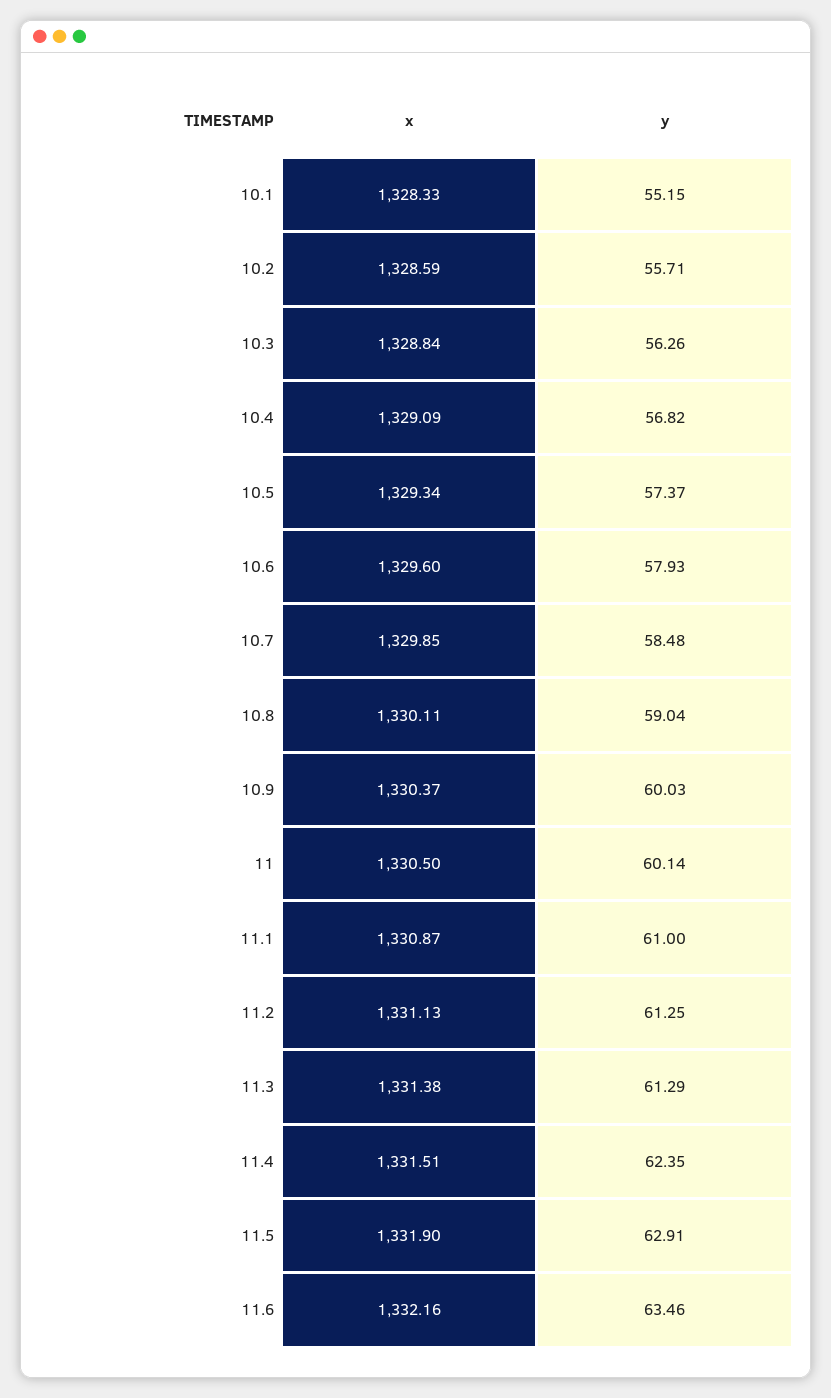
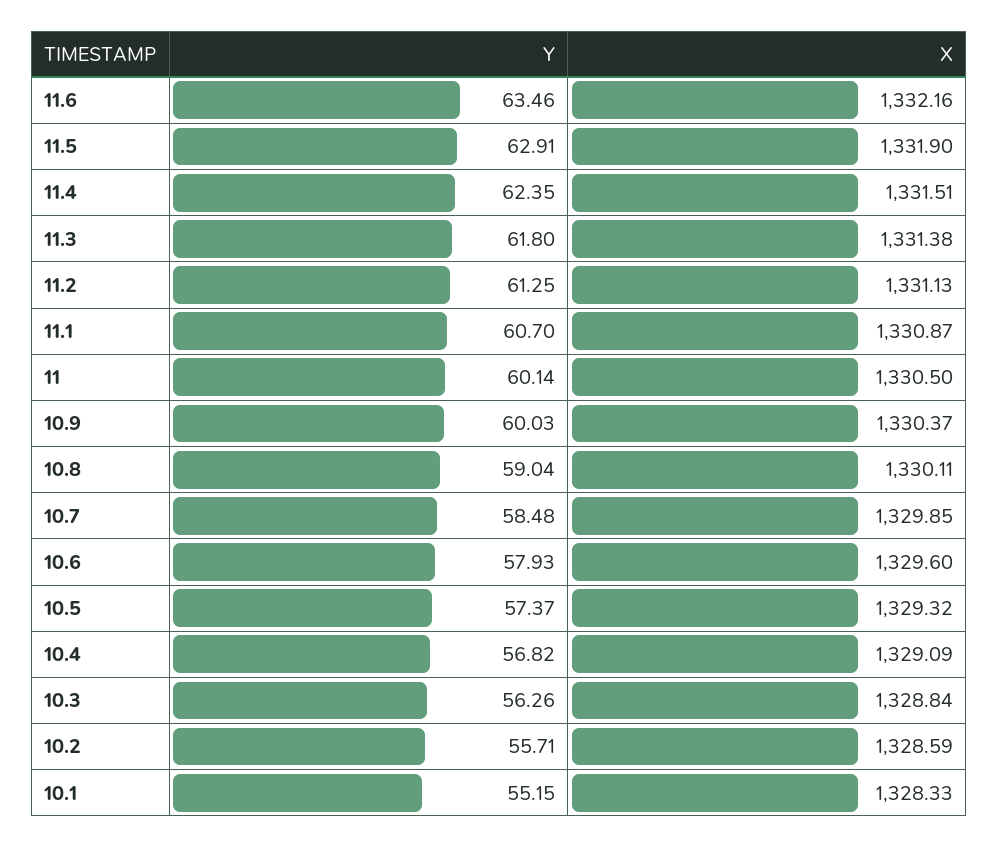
  {
    "x": {
      "10.1": 1328.33,
      "10.2": 1328.59,
      "10.3": 1328.84,
      "10.4": 1329.09,
-     "10.5": 1329.34,
+     "10.5": 1329.32,
      "10.6": 1329.6,
      "10.7": 1329.85,
      "10.8": 1330.11,
      "10.9": 1330.37,
      "11": 1330.5,
      "11.1": 1330.87,
      "11.2": 1331.13,
      "11.3": 1331.38,
      "11.4": 1331.51,
      "11.5": 1331.9,
      "11.6": 1332.16
    },
    "y": {
      "10.1": 55.15,
      "10.2": 55.71,
      "10.3": 56.26,
      "10.4": 56.82,
      "10.5": 57.37,
      "10.6": 57.93,
      "10.7": 58.48,
      "10.8": 59.04,
      "10.9": 60.03,
      "11": 60.14,
-     "11.1": 61,
+     "11.1": 60.7,
      "11.2": 61.25,
-     "11.3": 61.29,
+     "11.3": 61.8,
      "11.4": 62.35,
      "11.5": 62.91,
      "11.6": 63.46
    }
  }

